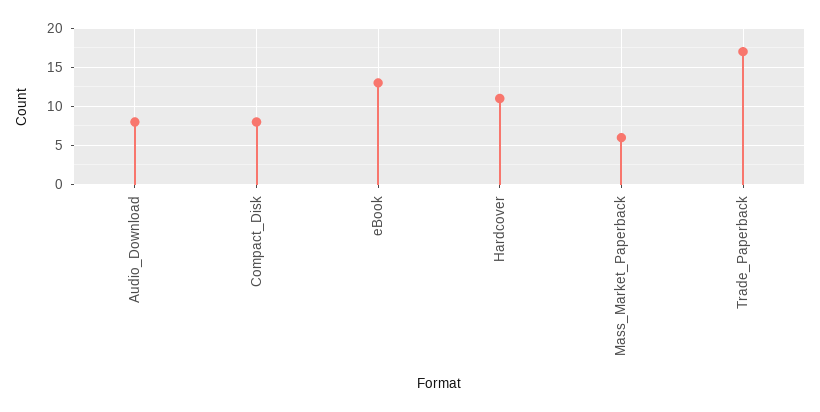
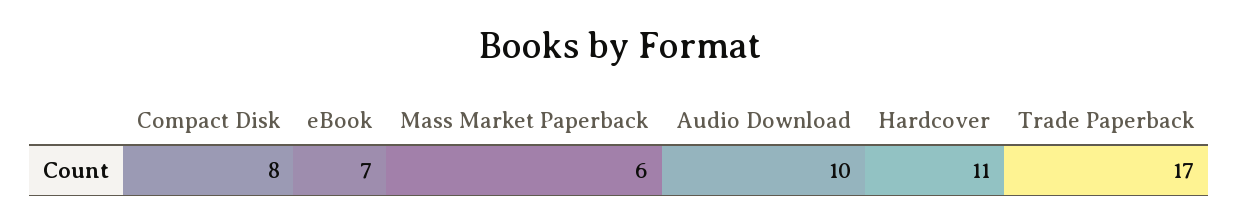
  {
-   "Audio_Download": 8,
+   "Audio_Download": 10,
    "Compact_Disk": 8,
-   "eBook": 13,
+   "eBook": 7,
    "Hardcover": 11,
    "Mass_Market_Paperback": 6,
    "Trade_Paperback": 17
  }

